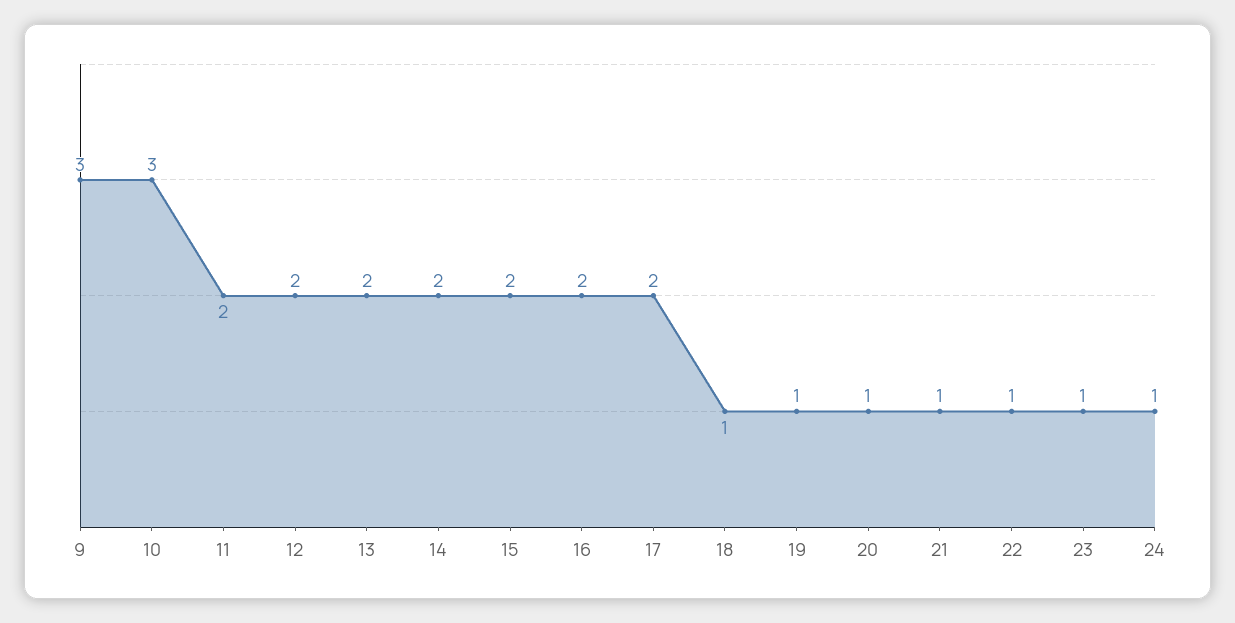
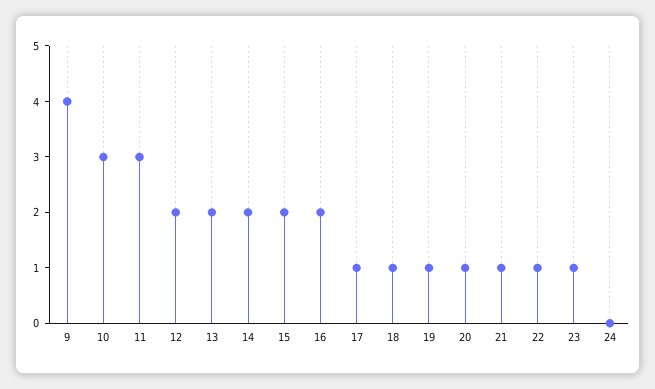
  {
-   "9": 3,
+   "9": 4,
    "10": 3,
-   "11": 2,
+   "11": 3,
    "12": 2,
    "13": 2,
    "14": 2,
    "15": 2,
    "16": 2,
-   "17": 2,
+   "17": 1,
    "18": 1,
    "19": 1,
    "20": 1,
    "21": 1,
    "22": 1,
    "23": 1,
-   "24": 1
+   "24": 0
  }

